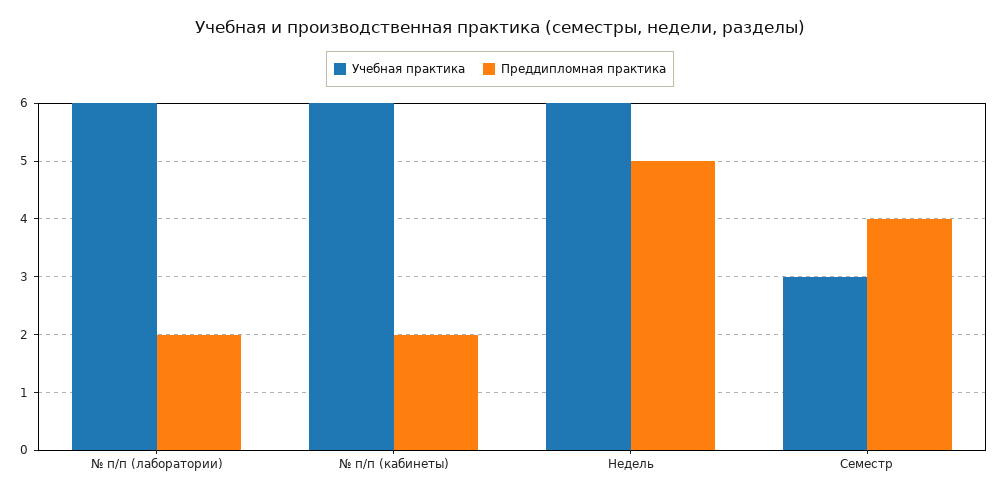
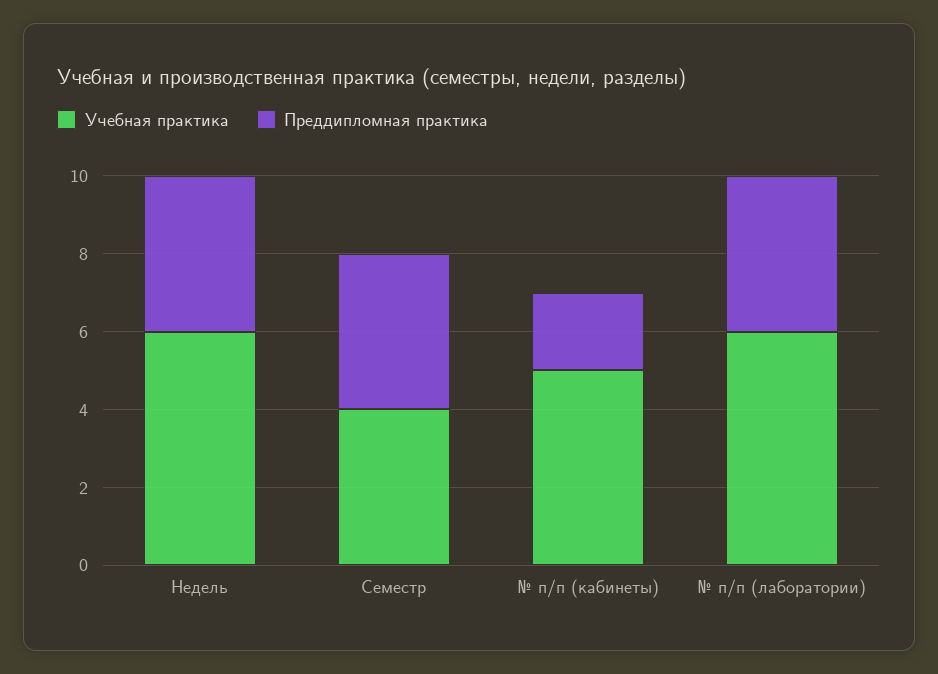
  {
    "Учебная практика": {
      "№ п/п (лаборатории)": 6,
-     "№ п/п (кабинеты)": 6,
+     "№ п/п (кабинеты)": 5,
      "Недель": 6,
-     "Семестр": 3
+     "Семестр": 4
    },
    "Преддипломная практика": {
-     "№ п/п (лаборатории)": 2,
+     "№ п/п (лаборатории)": 4,
      "№ п/п (кабинеты)": 2,
-     "Недель": 5,
+     "Недель": 4,
      "Семестр": 4
    }
  }

